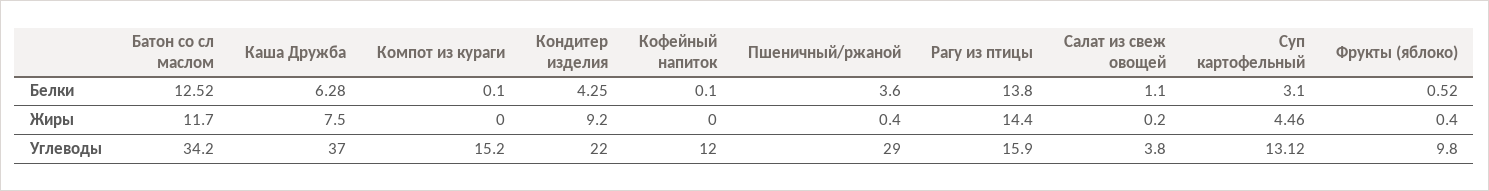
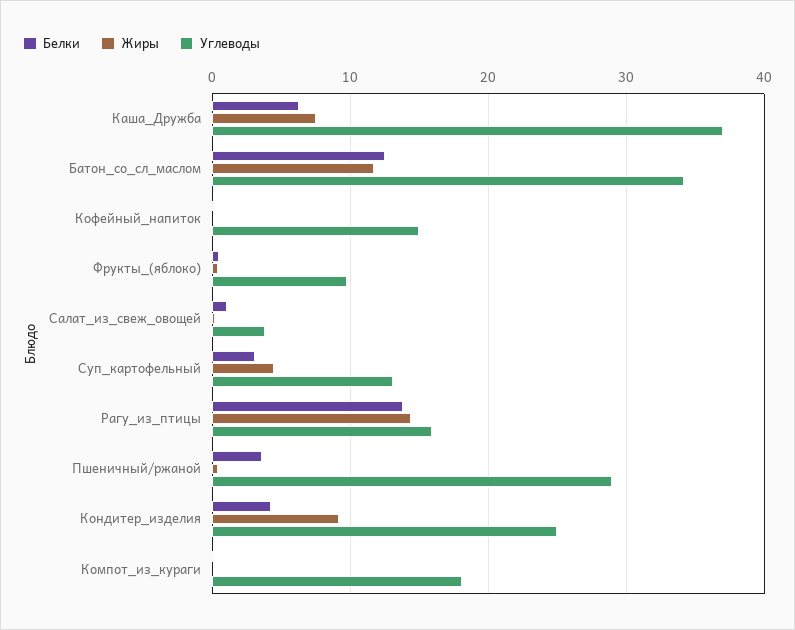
  {
    "Белки": {
      "Батон со сл маслом": 12.52,
      "Каша Дружба": 6.28,
      "Компот из кураги": 0.1,
      "Кондитер изделия": 4.25,
      "Кофейный напиток": 0.1,
      "Пшеничный/ржаной": 3.6,
      "Рагу из птицы": 13.8,
      "Салат из свеж овощей": 1.1,
      "Суп картофельный": 3.1,
      "Фрукты (яблоко)": 0.52
    },
    "Жиры": {
      "Батон со сл маслом": 11.7,
      "Каша Дружба": 7.5,
      "Компот из кураги": 0,
      "Кондитер изделия": 9.2,
      "Кофейный напиток": 0,
      "Пшеничный/ржаной": 0.4,
      "Рагу из птицы": 14.4,
      "Салат из свеж овощей": 0.2,
      "Суп картофельный": 4.46,
      "Фрукты (яблоко)": 0.4
    },
    "Углеводы": {
      "Батон со сл маслом": 34.2,
      "Каша Дружба": 37,
-     "Компот из кураги": 15.2,
+     "Компот из кураги": 18,
-     "Кондитер изделия": 22,
+     "Кондитер изделия": 25,
-     "Кофейный напиток": 12,
+     "Кофейный напиток": 15,
      "Пшеничный/ржаной": 29,
      "Рагу из птицы": 15.9,
      "Салат из свеж овощей": 3.8,
      "Суп картофельный": 13.12,
      "Фрукты (яблоко)": 9.8
    }
  }

